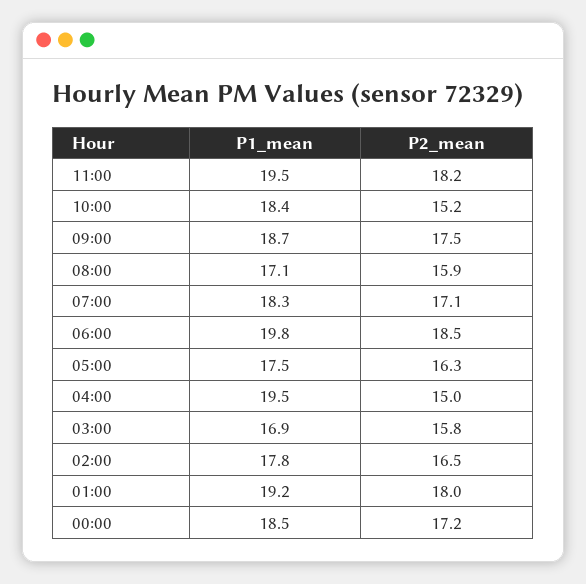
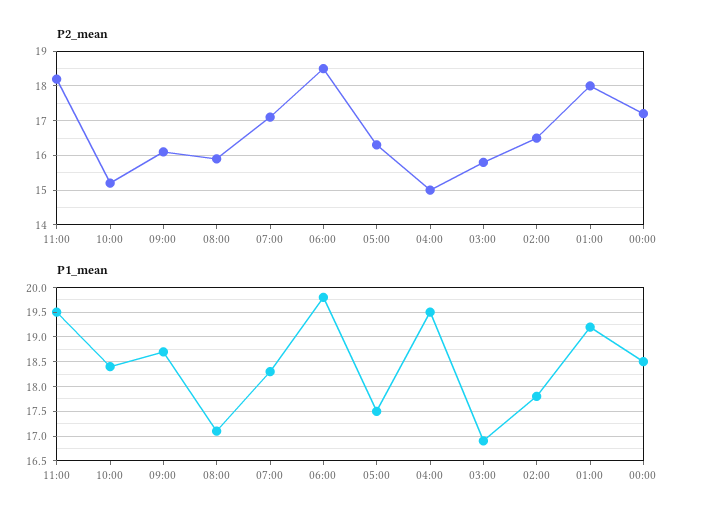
  {
    "P1_mean": {
      "11:00": 19.5,
      "10:00": 18.4,
      "09:00": 18.7,
      "08:00": 17.1,
      "07:00": 18.3,
      "06:00": 19.8,
      "05:00": 17.5,
      "04:00": 19.5,
      "03:00": 16.9,
      "02:00": 17.8,
      "01:00": 19.2,
      "00:00": 18.5
    },
    "P2_mean": {
      "11:00": 18.2,
      "10:00": 15.2,
-     "09:00": 17.5,
+     "09:00": 16,
      "08:00": 15.9,
      "07:00": 17.1,
      "06:00": 18.5,
      "05:00": 16.3,
      "04:00": 15,
      "03:00": 15.8,
      "02:00": 16.5,
      "01:00": 18,
      "00:00": 17.2
    }
  }

